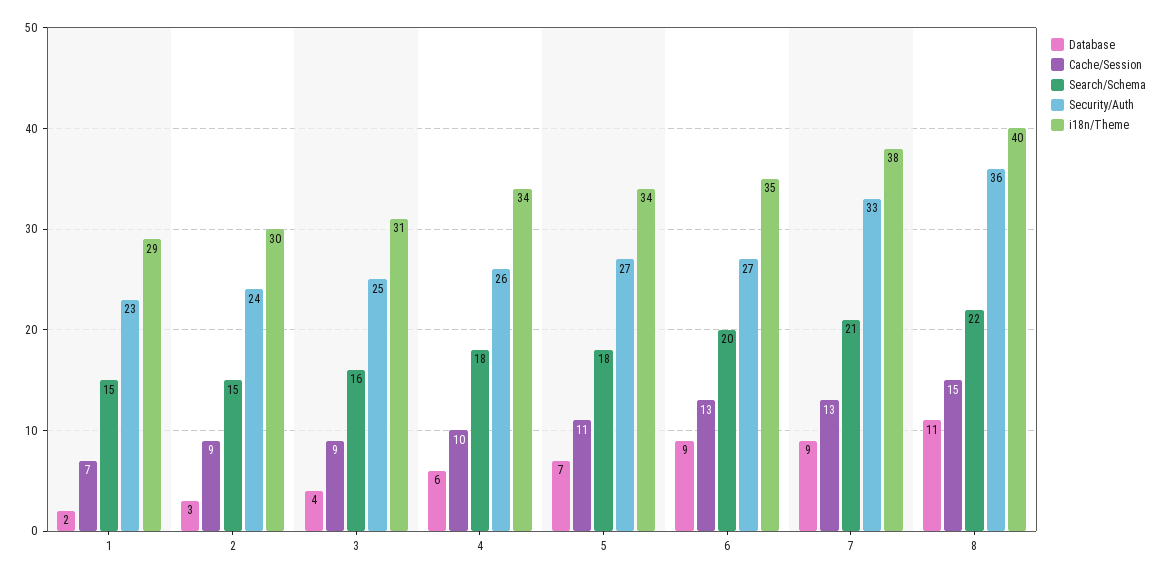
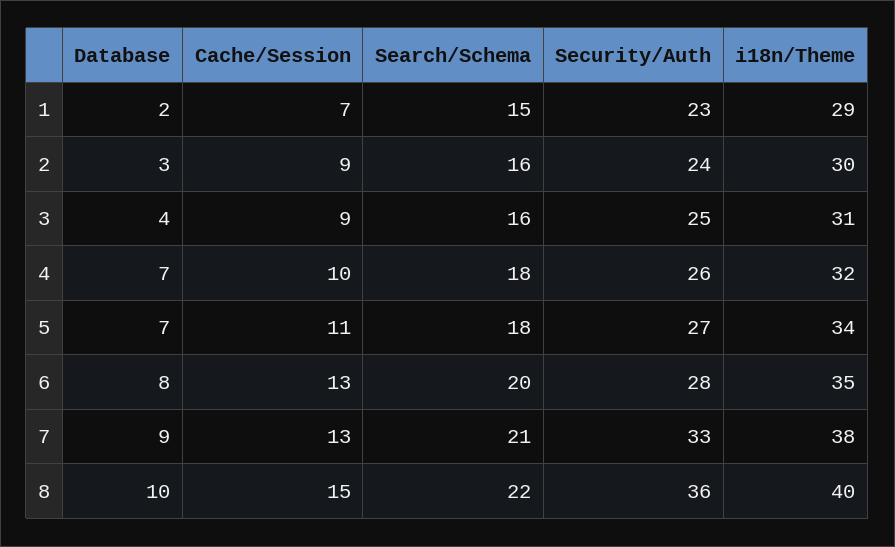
  {
    "Database": {
      "1": 2,
      "2": 3,
      "3": 4,
-     "4": 6,
+     "4": 7,
      "5": 7,
-     "6": 9,
+     "6": 8,
      "7": 9,
-     "8": 11
+     "8": 10
    },
    "Cache/Session": {
      "1": 7,
      "2": 9,
      "3": 9,
      "4": 10,
      "5": 11,
      "6": 13,
      "7": 13,
      "8": 15
    },
    "Search/Schema": {
      "1": 15,
-     "2": 15,
+     "2": 16,
      "3": 16,
      "4": 18,
      "5": 18,
      "6": 20,
      "7": 21,
      "8": 22
    },
    "Security/Auth": {
      "1": 23,
      "2": 24,
      "3": 25,
      "4": 26,
      "5": 27,
-     "6": 27,
+     "6": 28,
      "7": 33,
      "8": 36
    },
    "i18n/Theme": {
      "1": 29,
      "2": 30,
      "3": 31,
-     "4": 34,
+     "4": 32,
      "5": 34,
      "6": 35,
      "7": 38,
      "8": 40
    }
  }

